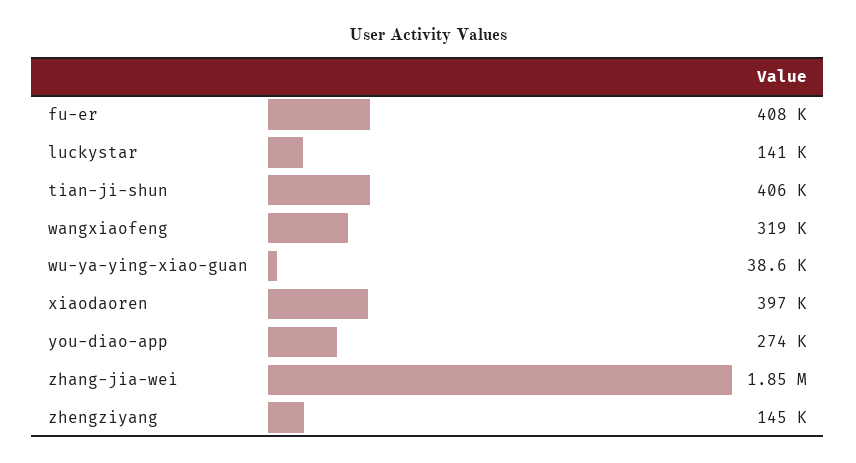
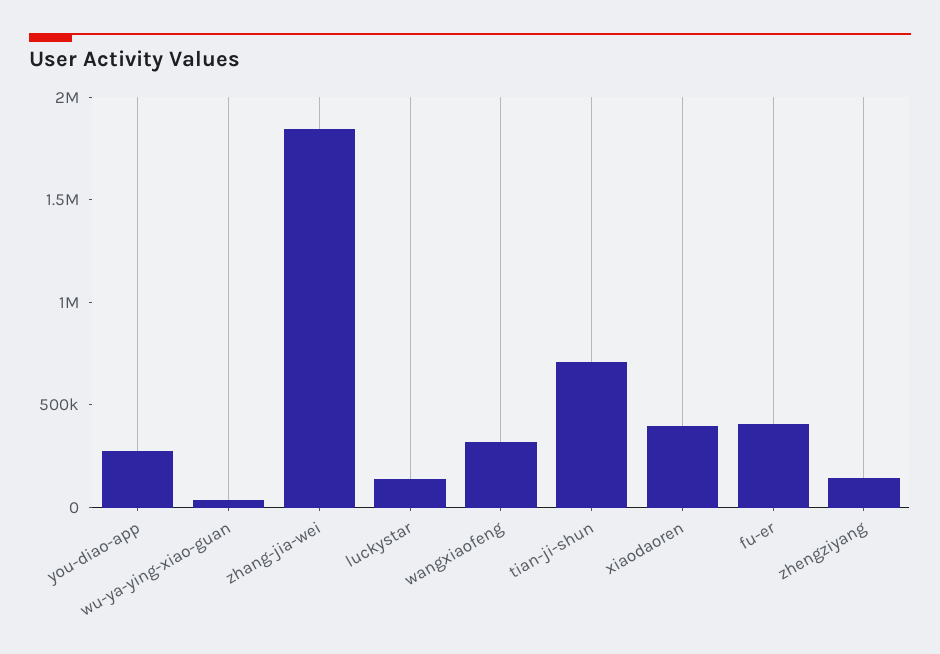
  {
    "fu-er": 408000,
    "luckystar": 141000,
-   "tian-ji-shun": 406000,
+   "tian-ji-shun": 700000,
    "wangxiaofeng": 319000,
    "wu-ya-ying-xiao-guan": 38600,
    "xiaodaoren": 397000,
    "you-diao-app": 274000,
    "zhang-jia-wei": 1850000,
    "zhengziyang": 145000
  }

